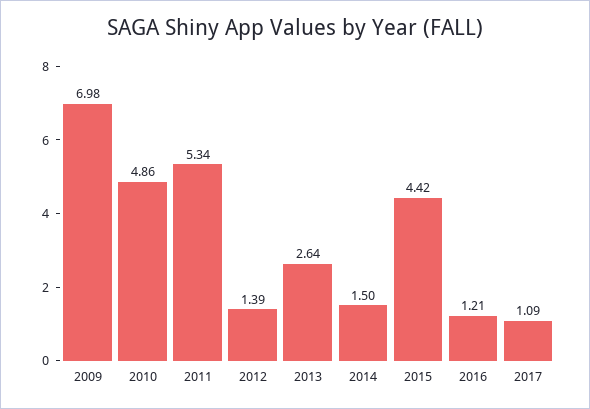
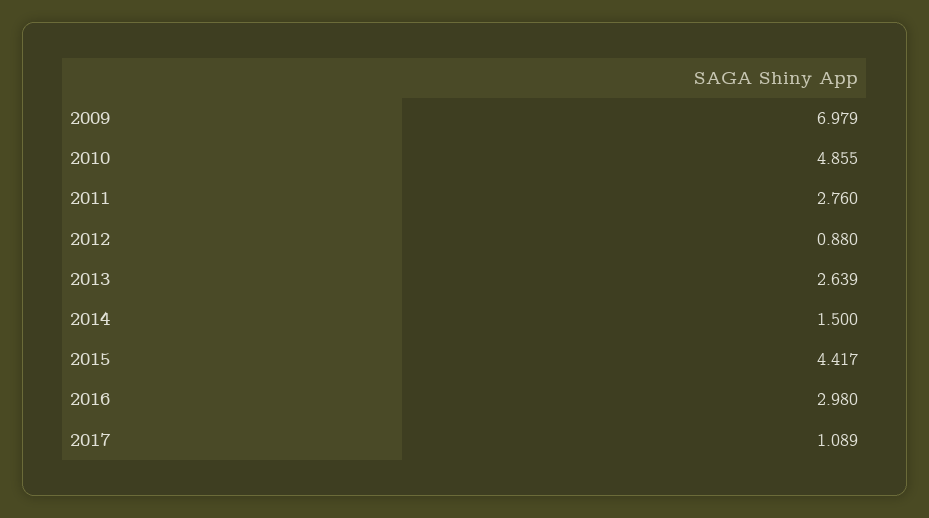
  {
    "2009": 6.979,
    "2010": 4.855,
-   "2011": 5.34,
+   "2011": 2.76,
-   "2012": 1.39,
+   "2012": 0.88,
    "2013": 2.639,
    "2014": 1.5,
    "2015": 4.417,
-   "2016": 1.21,
+   "2016": 2.98,
    "2017": 1.089
  }

